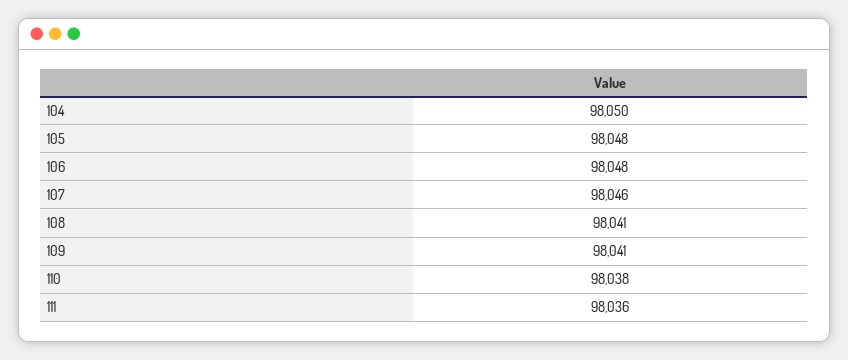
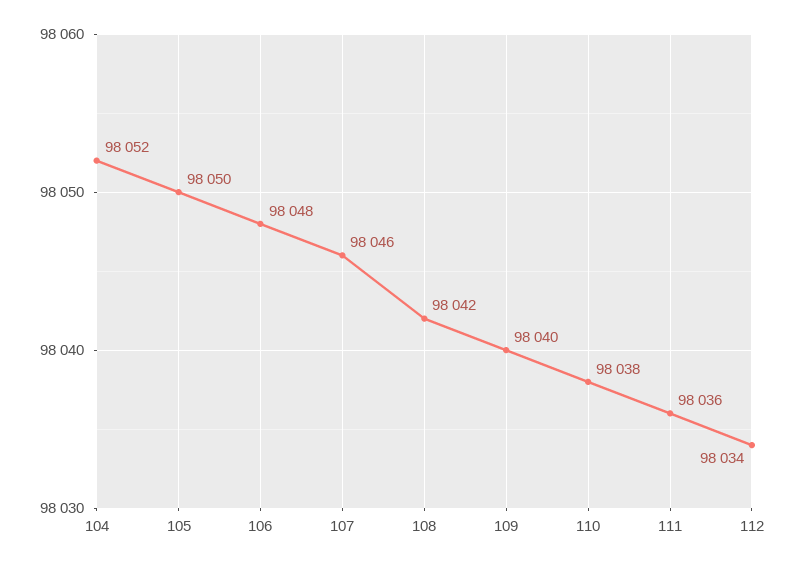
  {
-   "104": 98050,
+   "104": 98052,
-   "105": 98048,
+   "105": 98050,
    "106": 98048,
    "107": 98046,
-   "108": 98041,
+   "108": 98042,
-   "109": 98041,
+   "109": 98040,
    "110": 98038,
-   "111": 98036
+   "111": 98036,
+   "112": 98034
  }

